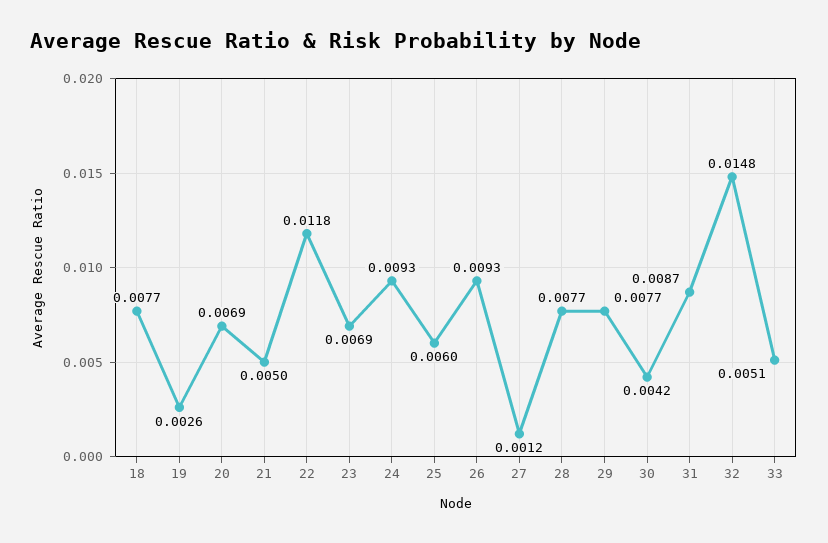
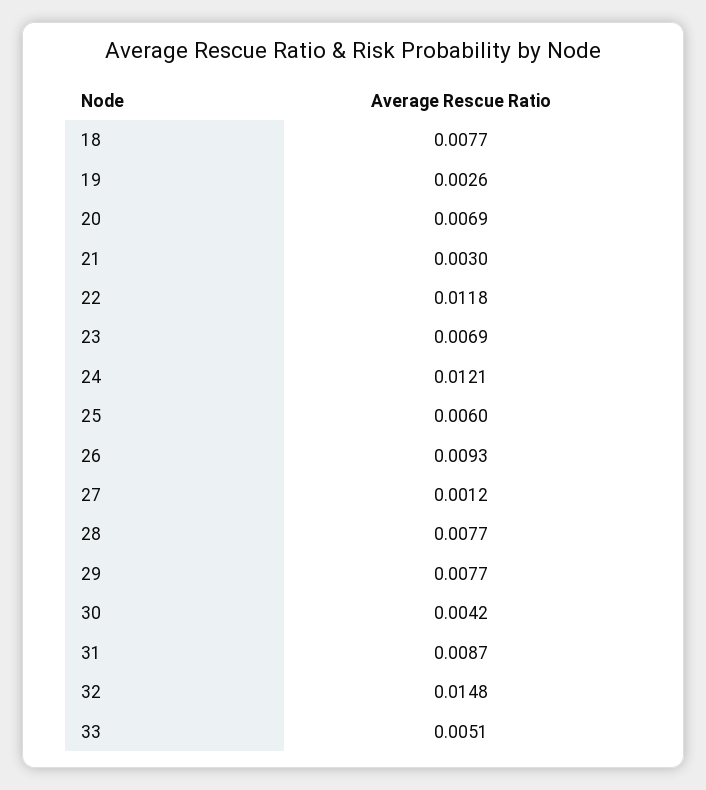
  {
    "18": 0.0077,
    "19": 0.0026,
    "20": 0.0069,
-   "21": 0.005,
+   "21": 0.003,
    "22": 0.0118,
    "23": 0.0069,
-   "24": 0.0093,
+   "24": 0.0121,
    "25": 0.006,
    "26": 0.0093,
    "27": 0.0012,
    "28": 0.0077,
    "29": 0.0077,
    "30": 0.0042,
    "31": 0.0087,
    "32": 0.0148,
    "33": 0.0051
  }

